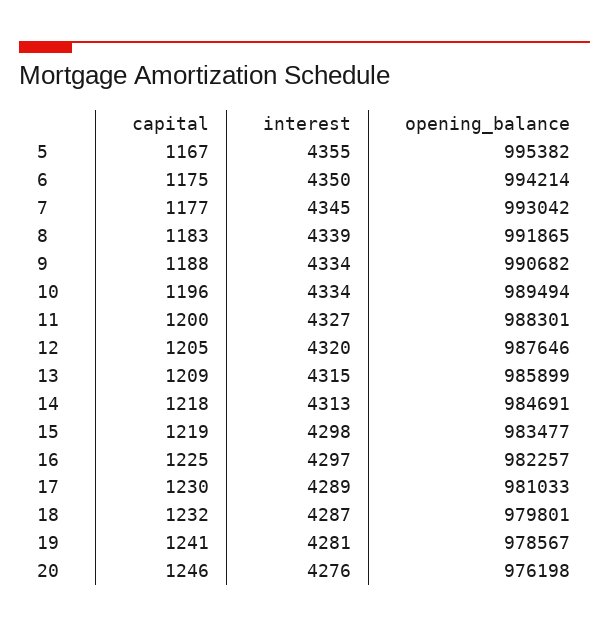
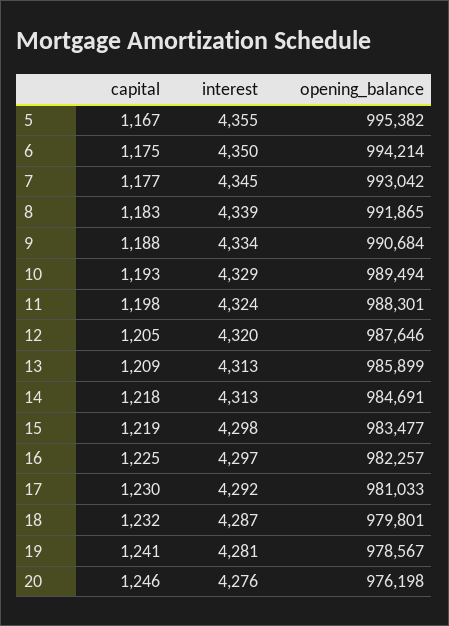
  {
    "capital": {
      "5": 1167,
      "6": 1175,
      "7": 1177,
      "8": 1183,
      "9": 1188,
-     "10": 1196,
+     "10": 1193,
-     "11": 1200,
+     "11": 1198,
      "12": 1205,
      "13": 1209,
      "14": 1218,
      "15": 1219,
      "16": 1225,
      "17": 1230,
      "18": 1232,
      "19": 1241,
      "20": 1246
    },
    "interest": {
      "5": 4355,
      "6": 4350,
      "7": 4345,
      "8": 4339,
      "9": 4334,
-     "10": 4334,
+     "10": 4329,
-     "11": 4327,
+     "11": 4324,
      "12": 4320,
-     "13": 4315,
+     "13": 4313,
      "14": 4313,
      "15": 4298,
      "16": 4297,
-     "17": 4289,
+     "17": 4292,
      "18": 4287,
      "19": 4281,
      "20": 4276
    },
    "opening_balance": {
      "5": 995382,
      "6": 994214,
      "7": 993042,
      "8": 991865,
-     "9": 990682,
+     "9": 990684,
      "10": 989494,
      "11": 988301,
      "12": 987646,
      "13": 985899,
      "14": 984691,
      "15": 983477,
      "16": 982257,
      "17": 981033,
      "18": 979801,
      "19": 978567,
      "20": 976198
    }
  }

